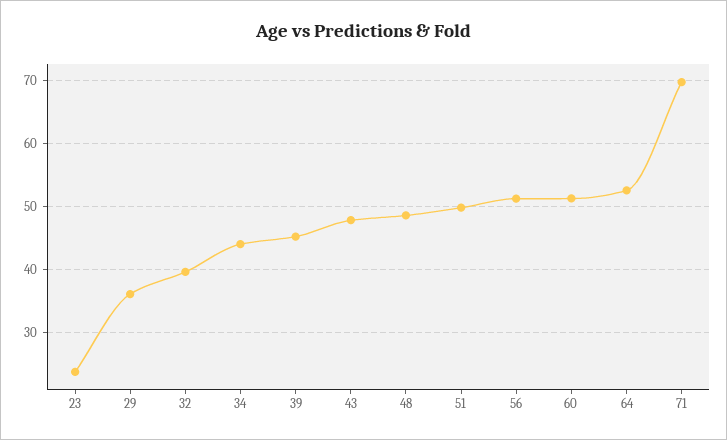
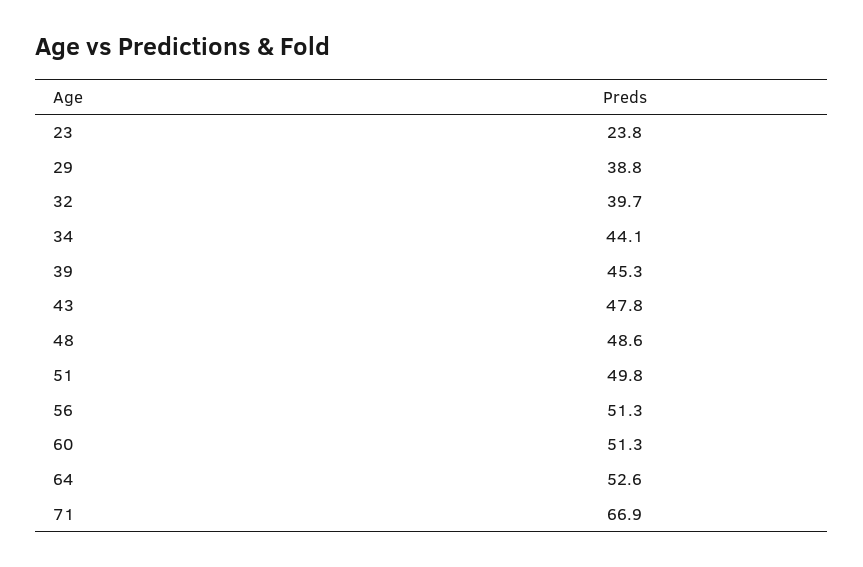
  {
    "23": 23.8,
-   "29": 36,
+   "29": 38.8,
    "32": 39.7,
    "34": 44.1,
    "39": 45.3,
    "43": 47.8,
    "48": 48.6,
    "51": 49.8,
    "56": 51.3,
    "60": 51.3,
    "64": 52.6,
-   "71": 70
+   "71": 66.9
  }

